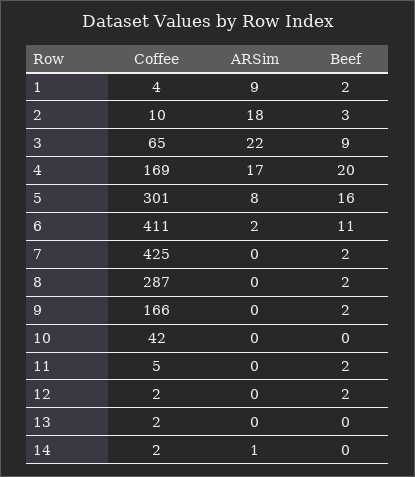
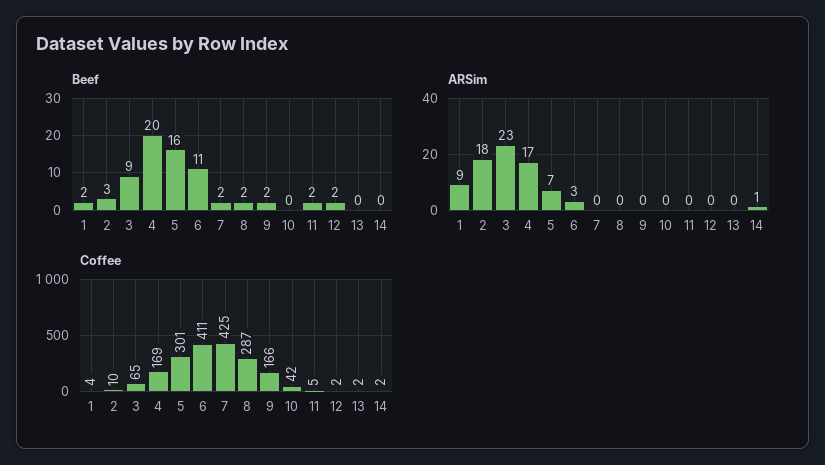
  {
    "Coffee": {
      "1": 4,
      "2": 10,
      "3": 65,
      "4": 169,
      "5": 301,
      "6": 411,
      "7": 425,
      "8": 287,
      "9": 166,
      "10": 42,
      "11": 5,
      "12": 2,
      "13": 2,
      "14": 2
    },
    "ARSim": {
      "1": 9,
      "2": 18,
-     "3": 22,
+     "3": 23,
      "4": 17,
-     "5": 8,
+     "5": 7,
-     "6": 2,
+     "6": 3,
      "7": 0,
      "8": 0,
      "9": 0,
      "10": 0,
      "11": 0,
      "12": 0,
      "13": 0,
      "14": 1
    },
    "Beef": {
      "1": 2,
      "2": 3,
      "3": 9,
      "4": 20,
      "5": 16,
      "6": 11,
      "7": 2,
      "8": 2,
      "9": 2,
      "10": 0,
      "11": 2,
      "12": 2,
      "13": 0,
      "14": 0
    }
  }

